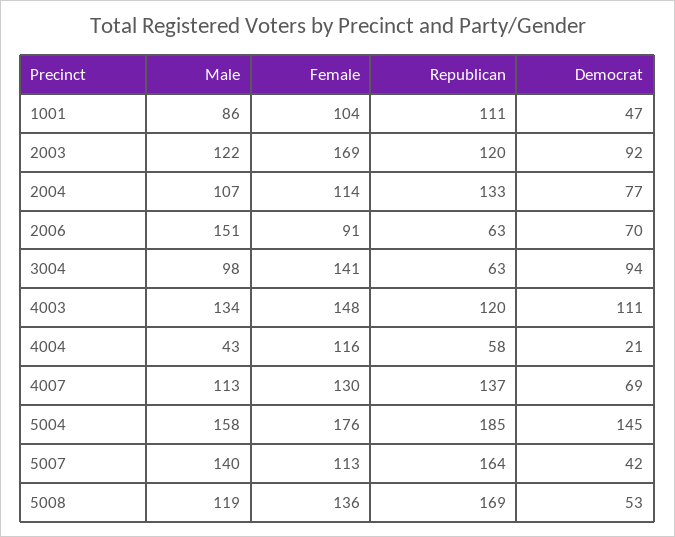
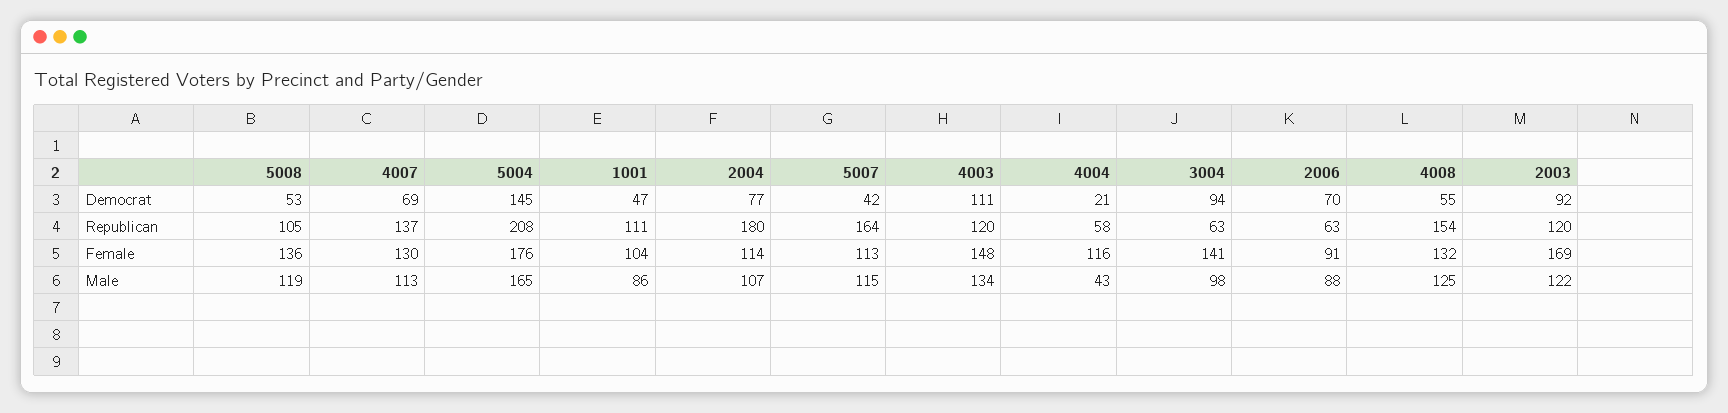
  {
    "Male": {
      "1001": 86,
      "2003": 122,
      "2004": 107,
-     "2006": 151,
+     "2006": 88,
      "3004": 98,
      "4003": 134,
      "4004": 43,
      "4007": 113,
-     "5004": 158,
+     "5004": 165,
-     "5007": 140,
+     "5007": 115,
-     "5008": 119
+     "5008": 119,
+     "4008": 125
    },
    "Female": {
      "1001": 104,
      "2003": 169,
      "2004": 114,
      "2006": 91,
      "3004": 141,
      "4003": 148,
      "4004": 116,
      "4007": 130,
      "5004": 176,
      "5007": 113,
-     "5008": 136
+     "5008": 136,
+     "4008": 132
    },
    "Republican": {
      "1001": 111,
      "2003": 120,
-     "2004": 133,
+     "2004": 180,
      "2006": 63,
      "3004": 63,
      "4003": 120,
      "4004": 58,
      "4007": 137,
-     "5004": 185,
+     "5004": 208,
      "5007": 164,
-     "5008": 169
+     "5008": 105,
+     "4008": 154
    },
    "Democrat": {
      "1001": 47,
      "2003": 92,
      "2004": 77,
      "2006": 70,
      "3004": 94,
      "4003": 111,
      "4004": 21,
      "4007": 69,
      "5004": 145,
      "5007": 42,
-     "5008": 53
+     "5008": 53,
+     "4008": 55
    }
  }

